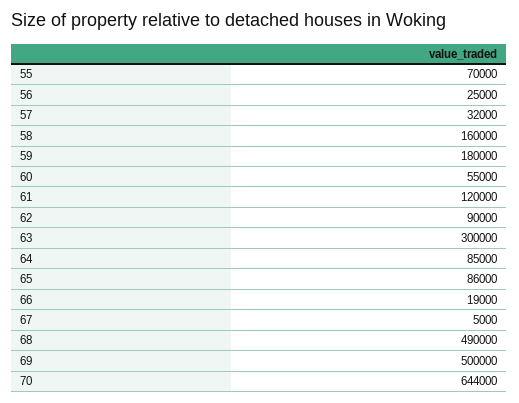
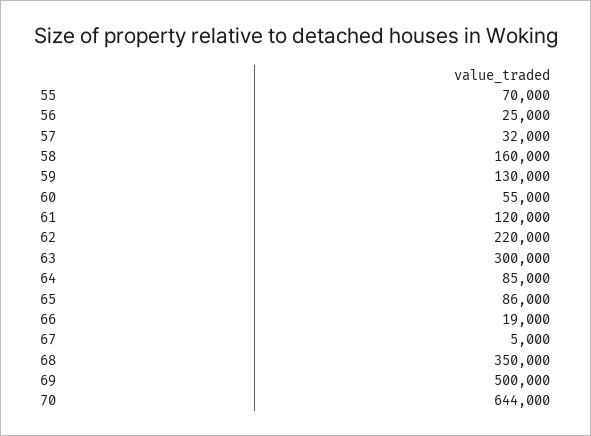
  {
    "55": 70000,
    "56": 25000,
    "57": 32000,
    "58": 160000,
-   "59": 180000,
+   "59": 130000,
    "60": 55000,
    "61": 120000,
-   "62": 90000,
+   "62": 220000,
    "63": 300000,
    "64": 85000,
    "65": 86000,
    "66": 19000,
    "67": 5000,
-   "68": 490000,
+   "68": 350000,
    "69": 500000,
    "70": 644000
  }

